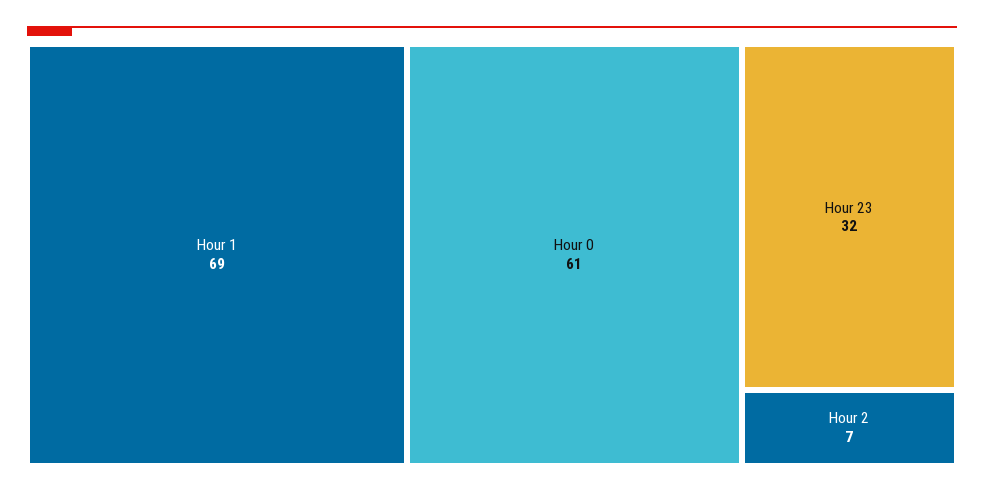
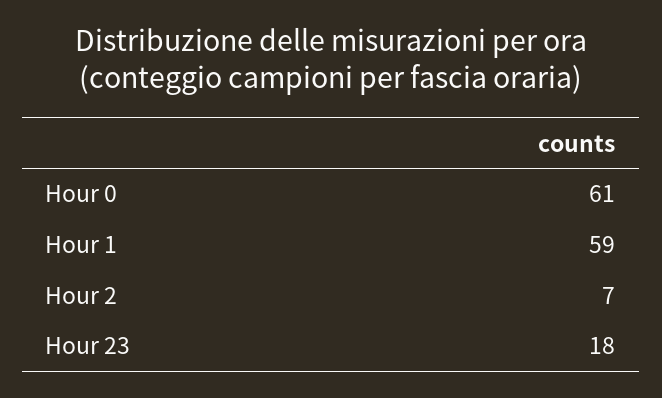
  {
-   "Hour 1": 69,
+   "Hour 1": 59,
    "Hour 0": 61,
-   "Hour 23": 32,
+   "Hour 23": 18,
    "Hour 2": 7
  }

